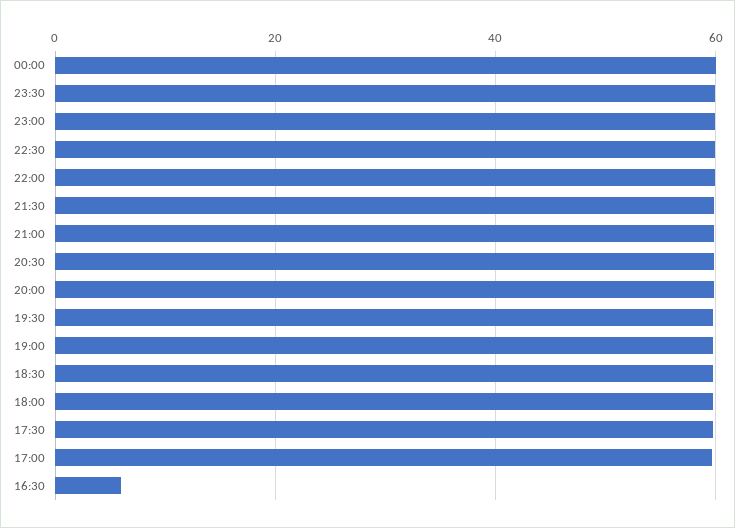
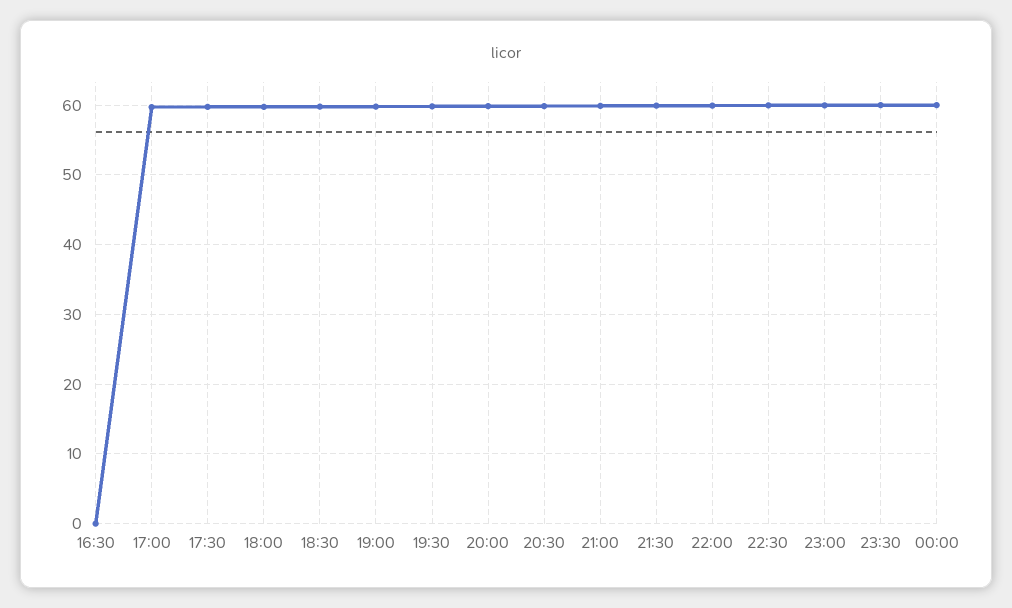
  {
    "00:00": 60,
    "23:30": 60,
    "23:00": 60,
    "22:30": 60,
    "22:00": 60,
    "21:30": 60,
    "21:00": 60,
    "20:30": 60,
    "20:00": 60,
    "19:30": 60,
    "19:00": 60,
    "18:30": 60,
    "18:00": 60,
    "17:30": 60,
    "17:00": 60,
-   "16:30": 6
+   "16:30": 0
  }

